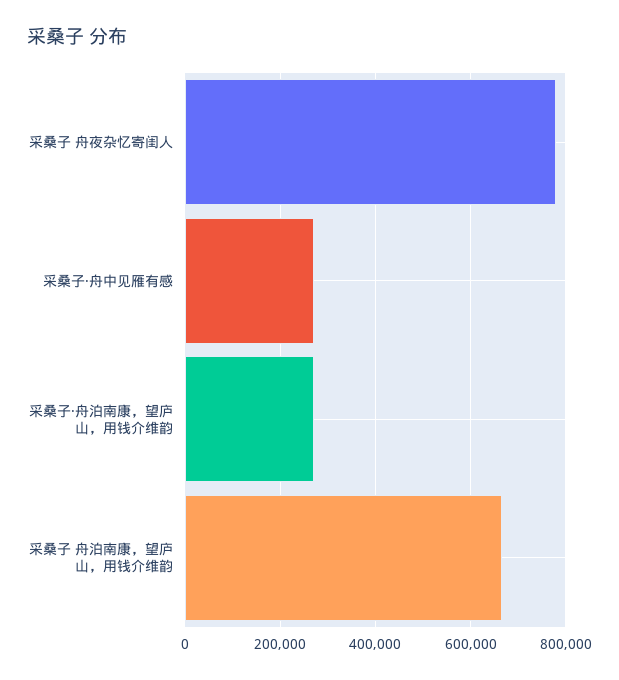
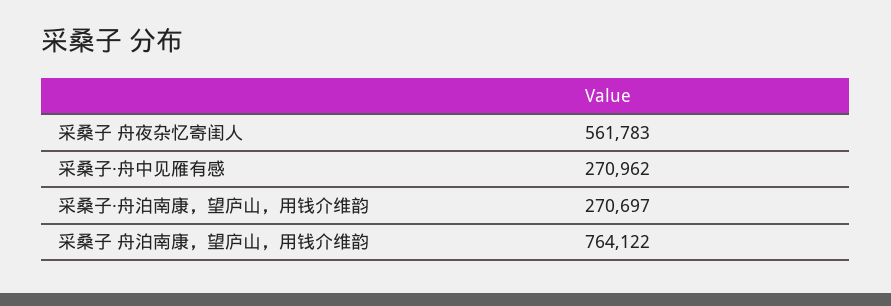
  {
-   "采桑子 舟夜杂忆寄闺人": 780000,
+   "采桑子 舟夜杂忆寄闺人": 561783,
    "采桑子·舟中见雁有感": 270962,
    "采桑子·舟泊南康，望庐山，用钱介维韵": 270697,
-   "采桑子 舟泊南康，望庐山，用钱介维韵": 660000
+   "采桑子 舟泊南康，望庐山，用钱介维韵": 764122
  }

